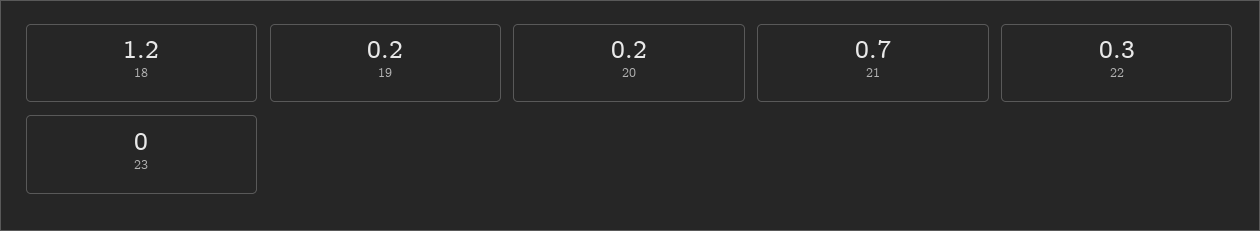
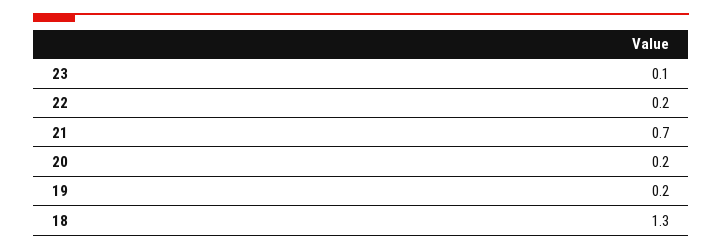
  {
-   "18": 1.2,
+   "18": 1.3,
    "19": 0.2,
    "20": 0.2,
    "21": 0.7,
-   "22": 0.3,
+   "22": 0.2,
-   "23": 0
+   "23": 0.1
  }

